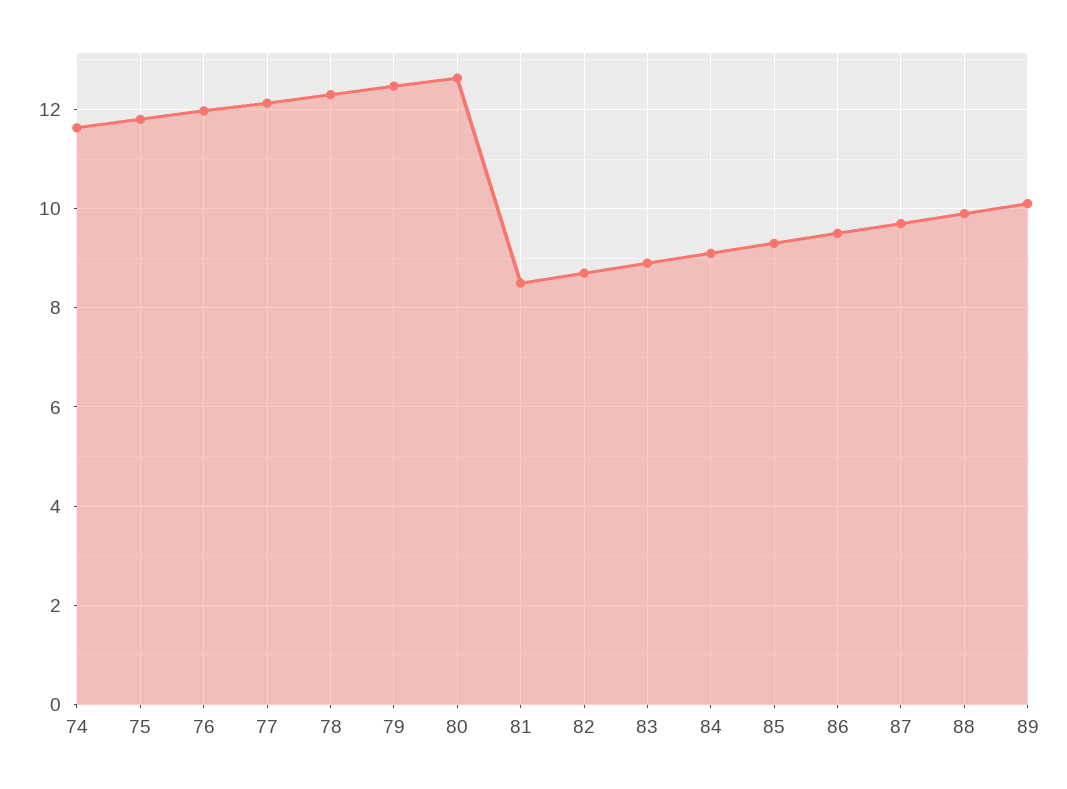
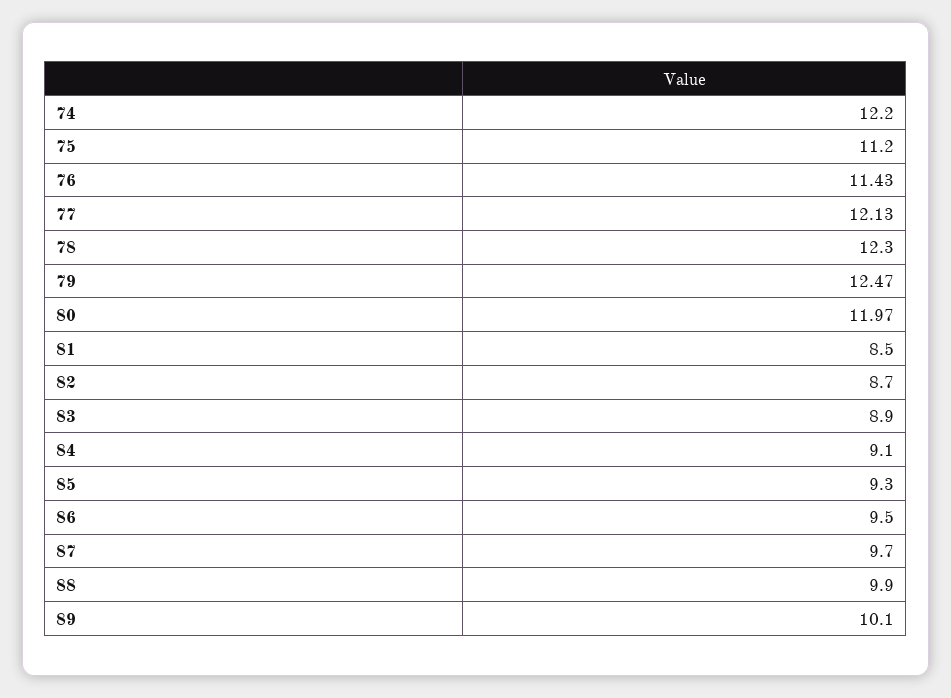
  {
-   "74": 11.6,
+   "74": 12.2,
-   "75": 11.8,
+   "75": 11.2,
-   "76": 12,
+   "76": 11.43,
    "77": 12.13,
    "78": 12.3,
    "79": 12.47,
-   "80": 12.6,
+   "80": 11.97,
    "81": 8.5,
    "82": 8.7,
    "83": 8.9,
    "84": 9.1,
    "85": 9.3,
    "86": 9.5,
    "87": 9.7,
    "88": 9.9,
    "89": 10.1
  }

